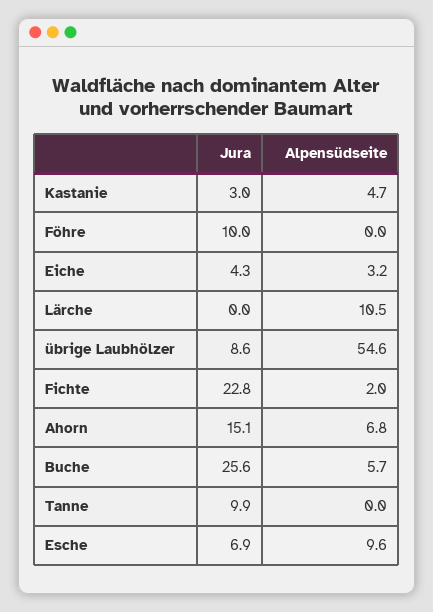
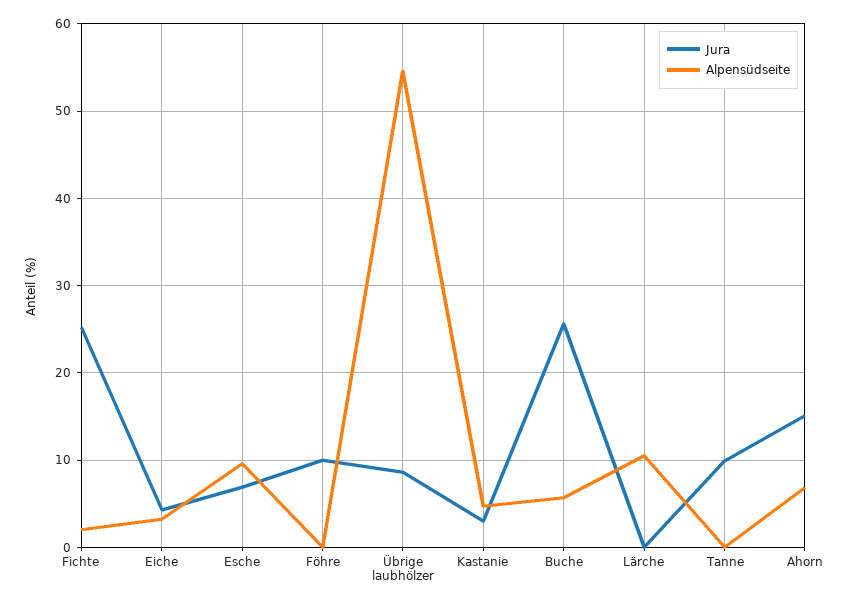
  {
    "Jura": {
      "Kastanie": 3,
      "Föhre": 10,
      "Eiche": 4.3,
      "Lärche": 0,
      "übrige Laubhölzer": 8.6,
-     "Fichte": 22.8,
+     "Fichte": 25,
      "Ahorn": 15.1,
      "Buche": 25.6,
      "Tanne": 9.9,
      "Esche": 6.9
    },
    "Alpensüdseite": {
      "Kastanie": 4.7,
      "Föhre": 0,
      "Eiche": 3.2,
      "Lärche": 10.5,
      "übrige Laubhölzer": 54.6,
      "Fichte": 2,
      "Ahorn": 6.8,
      "Buche": 5.7,
      "Tanne": 0,
      "Esche": 9.6
    }
  }

